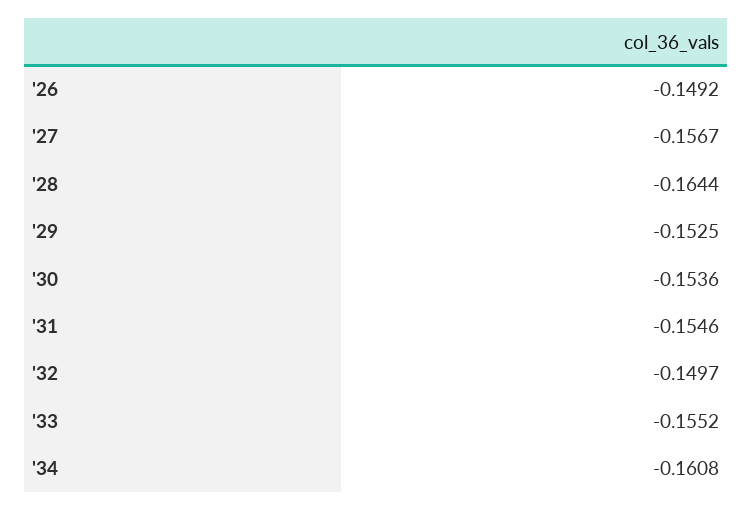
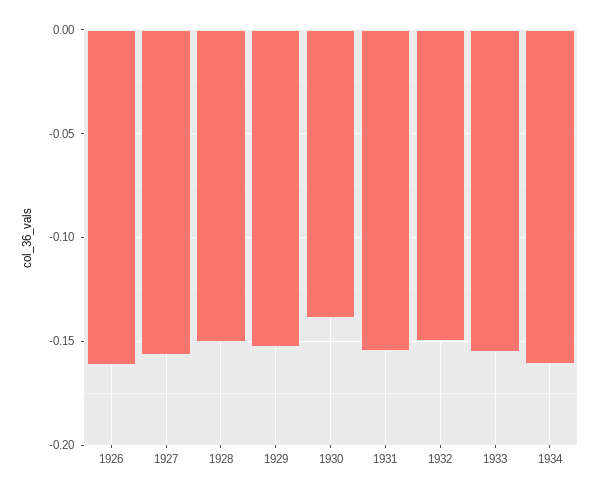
  {
-   "'26": -0.1492,
+   "'26": -0.16,
    "'27": -0.1567,
-   "'28": -0.1644,
+   "'28": -0.15,
    "'29": -0.1525,
-   "'30": -0.1536,
+   "'30": -0.14,
    "'31": -0.1546,
    "'32": -0.1497,
    "'33": -0.1552,
    "'34": -0.1608
  }

